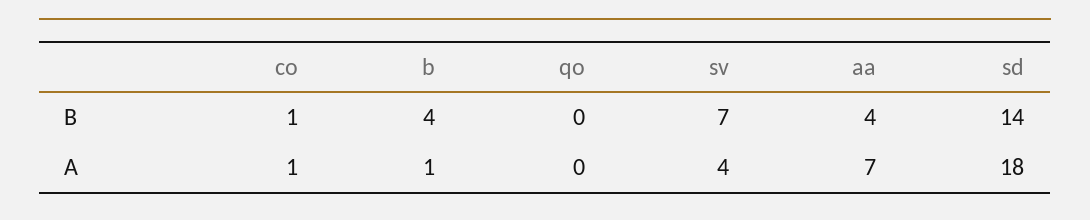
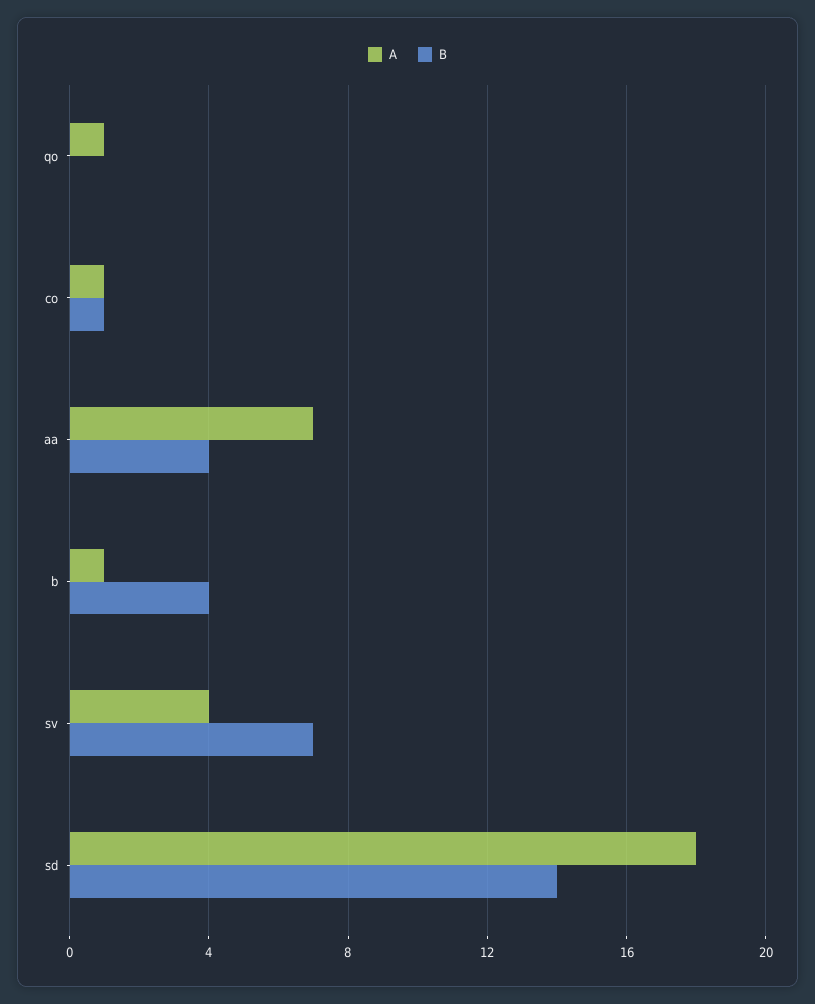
  {
    "B": {
      "co": 1,
      "b": 4,
      "qo": 0,
      "sv": 7,
      "aa": 4,
      "sd": 14
    },
    "A": {
      "co": 1,
      "b": 1,
-     "qo": 0,
+     "qo": 1,
      "sv": 4,
      "aa": 7,
      "sd": 18
    }
  }

